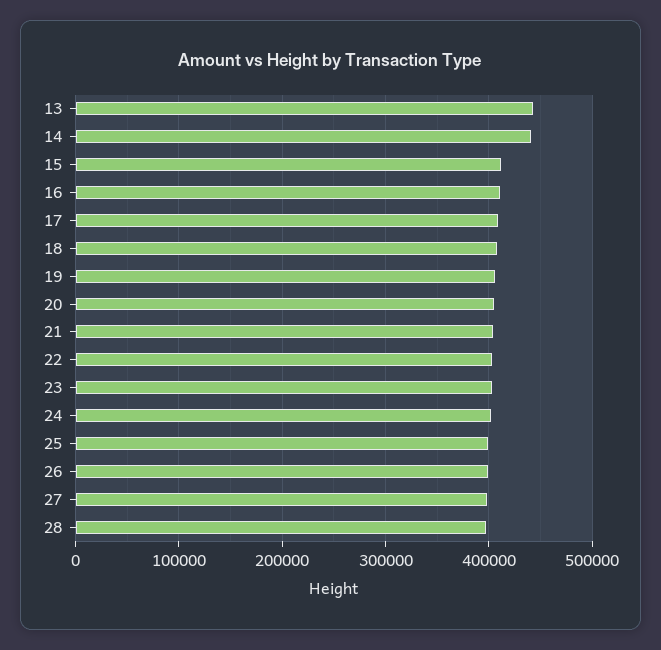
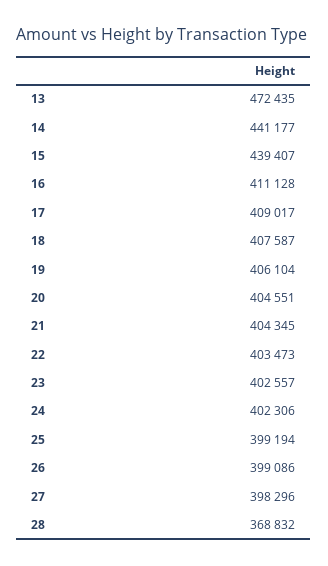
  {
-   "13": 440000,
+   "13": 472435,
    "14": 441177,
-   "15": 410000,
+   "15": 439407,
    "16": 411128,
    "17": 409017,
    "18": 407587,
    "19": 406104,
    "20": 404551,
    "21": 404345,
    "22": 403473,
    "23": 402557,
    "24": 402306,
    "25": 399194,
    "26": 399086,
    "27": 398296,
-   "28": 400000
+   "28": 368832
  }

